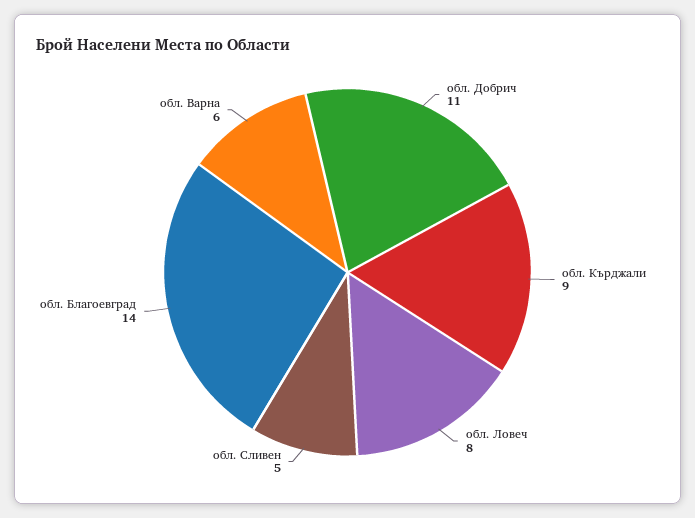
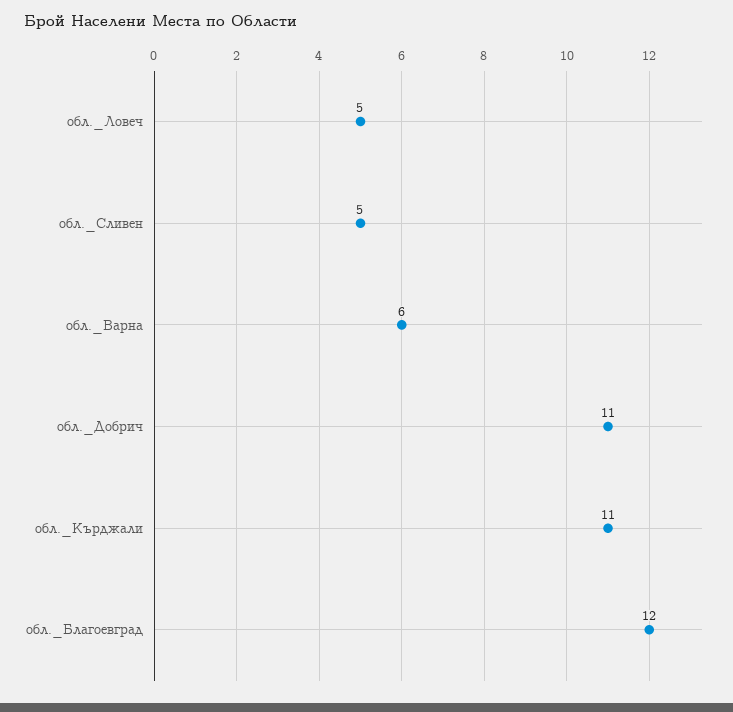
  {
    "обл. Добрич": 11,
-   "обл. Кърджали": 9,
+   "обл. Кърджали": 11,
-   "обл. Ловеч": 8,
+   "обл. Ловеч": 5,
    "обл. Сливен": 5,
-   "обл. Благоевград": 14,
+   "обл. Благоевград": 12,
    "обл. Варна": 6
  }

